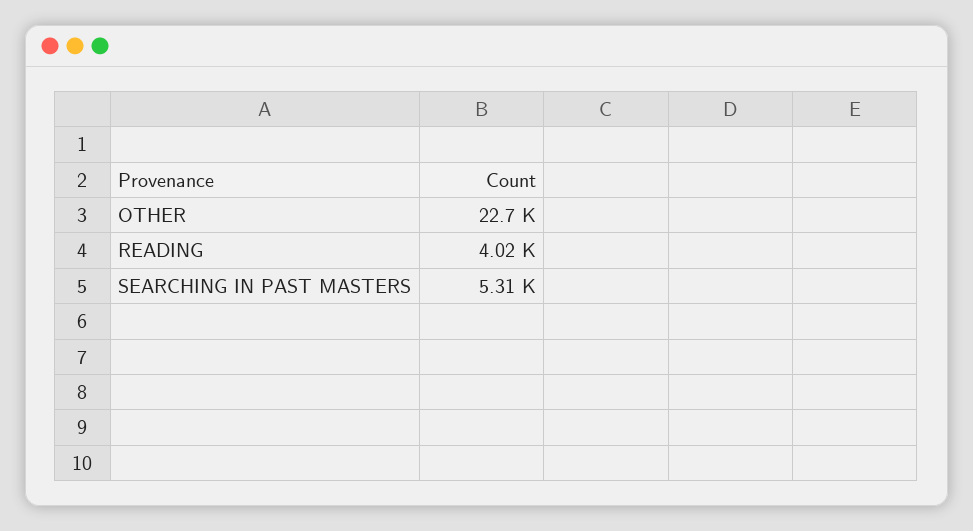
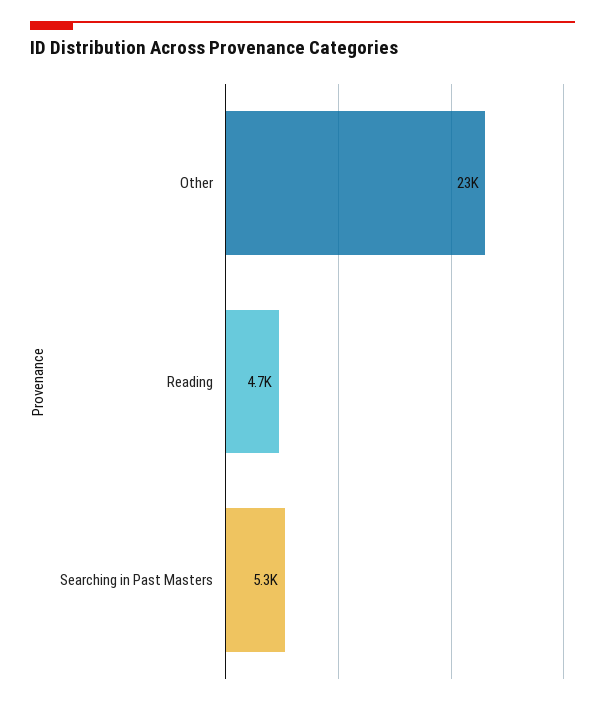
  {
    "OTHER": 22700,
-   "READING": 4020,
+   "READING": 4700,
    "SEARCHING IN PAST MASTERS": 5310
  }

